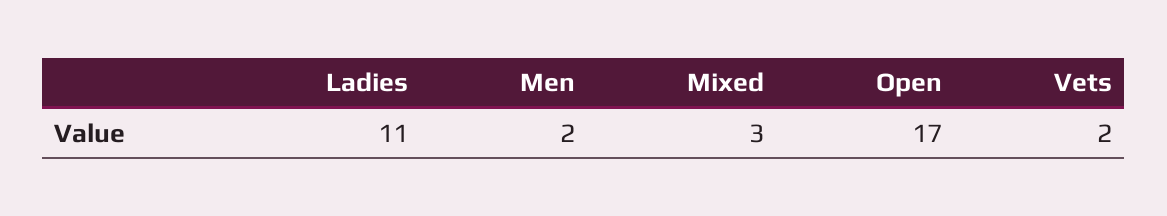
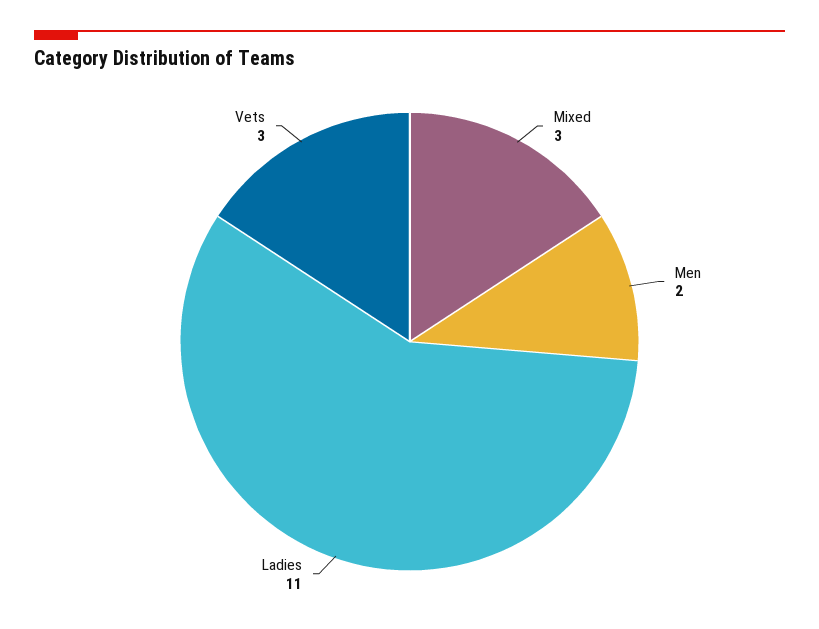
  {
    "Ladies": 11,
    "Men": 2,
    "Mixed": 3,
-   "Open": 17,
-   "Vets": 2
+   "Vets": 3
  }

